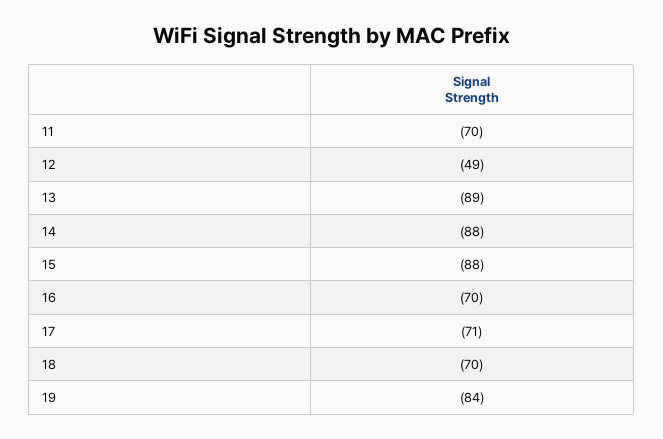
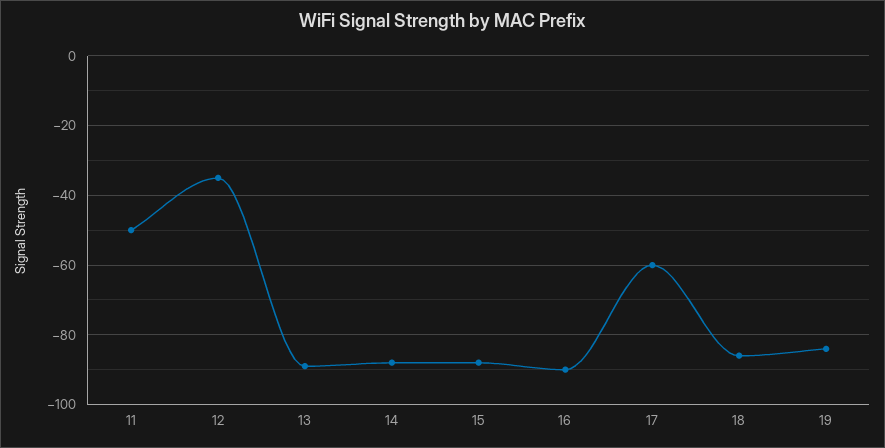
  {
-   "11": -70,
+   "11": -50,
-   "12": -49,
+   "12": -35,
    "13": -89,
    "14": -88,
    "15": -88,
-   "16": -70,
+   "16": -90,
-   "17": -71,
+   "17": -60,
-   "18": -70,
+   "18": -85,
    "19": -84
  }

